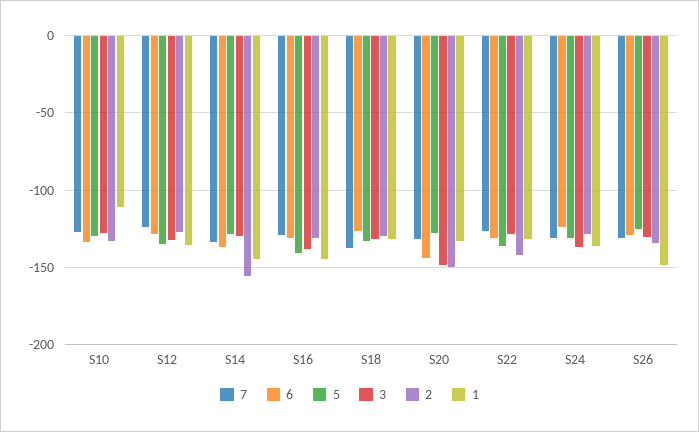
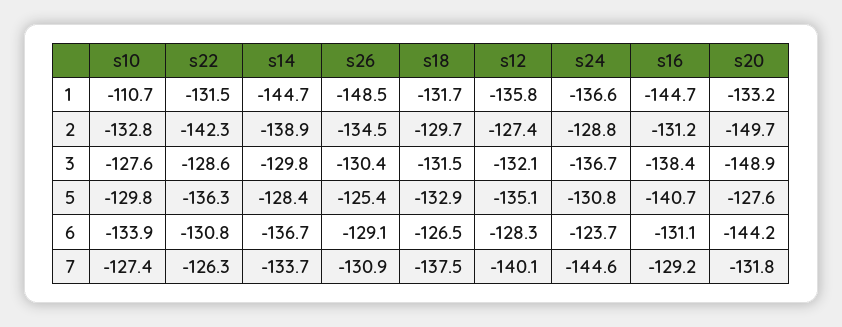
  {
    "7": {
      "S10": -127.4,
-     "S12": -125,
+     "S12": -140.1,
      "S14": -133.7,
      "S16": -129.2,
      "S18": -137.5,
      "S20": -131.8,
      "S22": -126.3,
-     "S24": -130,
+     "S24": -144.6,
      "S26": -130.9
    },
    "6": {
      "S10": -133.9,
      "S12": -128.3,
      "S14": -136.7,
      "S16": -131.1,
      "S18": -126.5,
      "S20": -144.2,
      "S22": -130.8,
      "S24": -123.7,
      "S26": -129.1
    },
    "5": {
      "S10": -129.8,
      "S12": -135.1,
      "S14": -128.4,
      "S16": -140.7,
      "S18": -132.9,
      "S20": -127.6,
      "S22": -136.3,
      "S24": -130.8,
      "S26": -125.4
    },
    "3": {
      "S10": -127.6,
      "S12": -132.1,
      "S14": -129.8,
      "S16": -138.4,
      "S18": -131.5,
      "S20": -148.9,
      "S22": -128.6,
      "S24": -136.7,
      "S26": -130.4
    },
    "2": {
      "S10": -132.8,
      "S12": -127.4,
-     "S14": -155,
+     "S14": -138.9,
      "S16": -131.2,
      "S18": -129.7,
      "S20": -149.7,
      "S22": -142.3,
      "S24": -128.8,
      "S26": -134.5
    },
    "1": {
      "S10": -110.7,
      "S12": -135.8,
      "S14": -144.7,
      "S16": -144.7,
      "S18": -131.7,
      "S20": -133.2,
      "S22": -131.5,
      "S24": -136.6,
      "S26": -148.5
    }
  }

